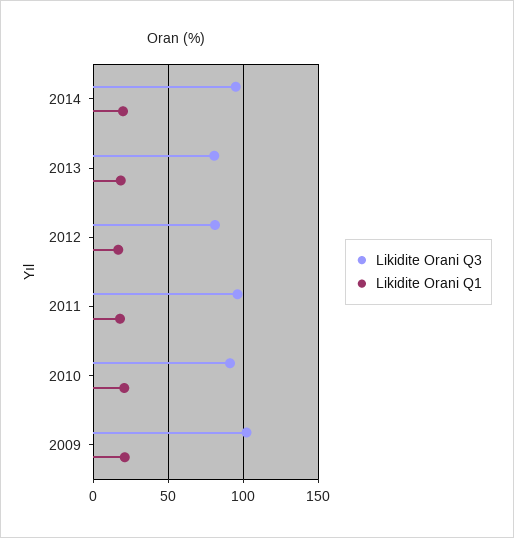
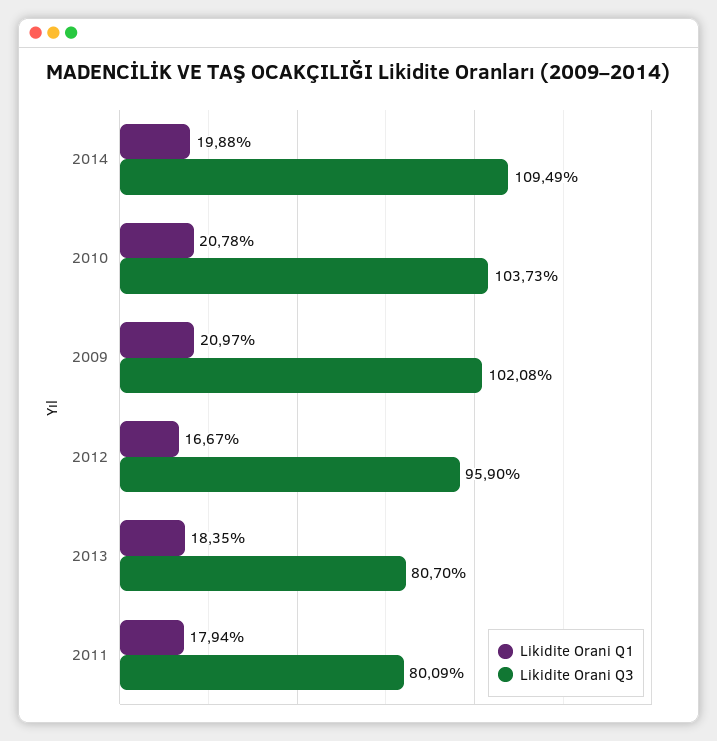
  {
    "Likidite Orani Q3": {
-     "2014": 95,
+     "2014": 109.49,
      "2013": 80.7,
-     "2012": 80,
+     "2012": 95.9,
-     "2011": 95,
+     "2011": 80.09,
-     "2010": 90,
+     "2010": 103.73,
      "2009": 102.08
    },
    "Likidite Orani Q1": {
      "2014": 19.88,
      "2013": 18.35,
      "2012": 16.67,
      "2011": 17.94,
      "2010": 20.78,
      "2009": 20.97
    }
  }

